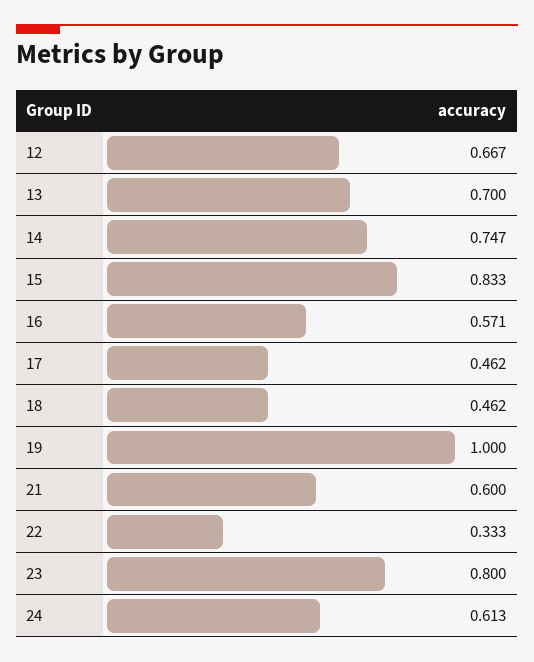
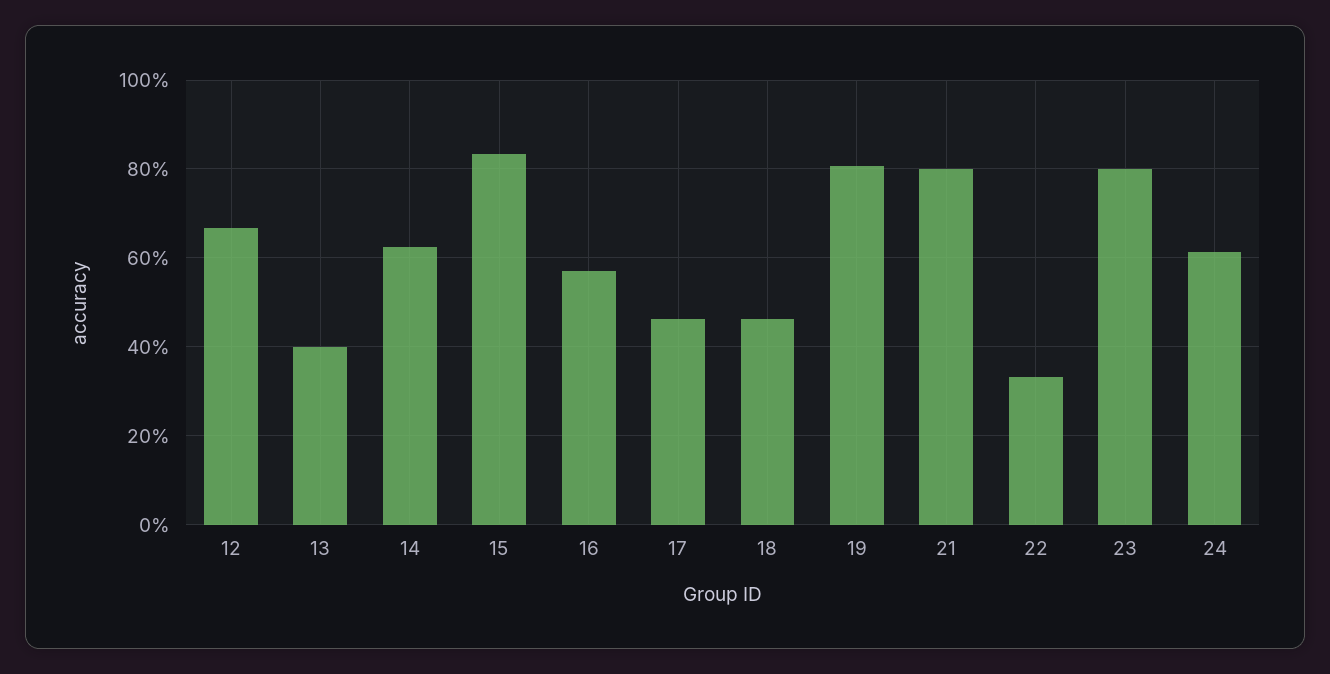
  {
    "12": 0.667,
-   "13": 0.7,
+   "13": 0.4,
-   "14": 0.747,
+   "14": 0.62,
    "15": 0.833,
    "16": 0.571,
    "17": 0.462,
    "18": 0.462,
-   "19": 1,
+   "19": 0.8,
-   "21": 0.6,
+   "21": 0.8,
    "22": 0.333,
    "23": 0.8,
    "24": 0.613
  }

